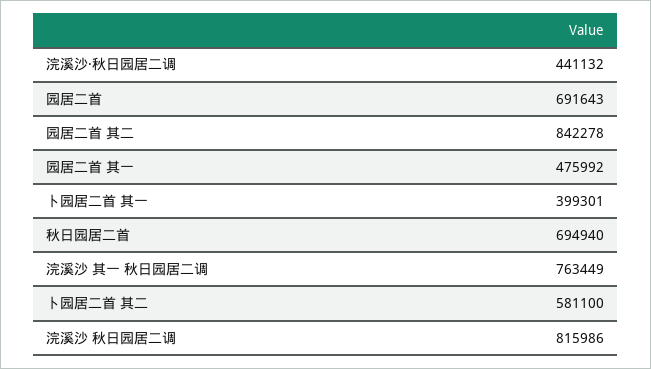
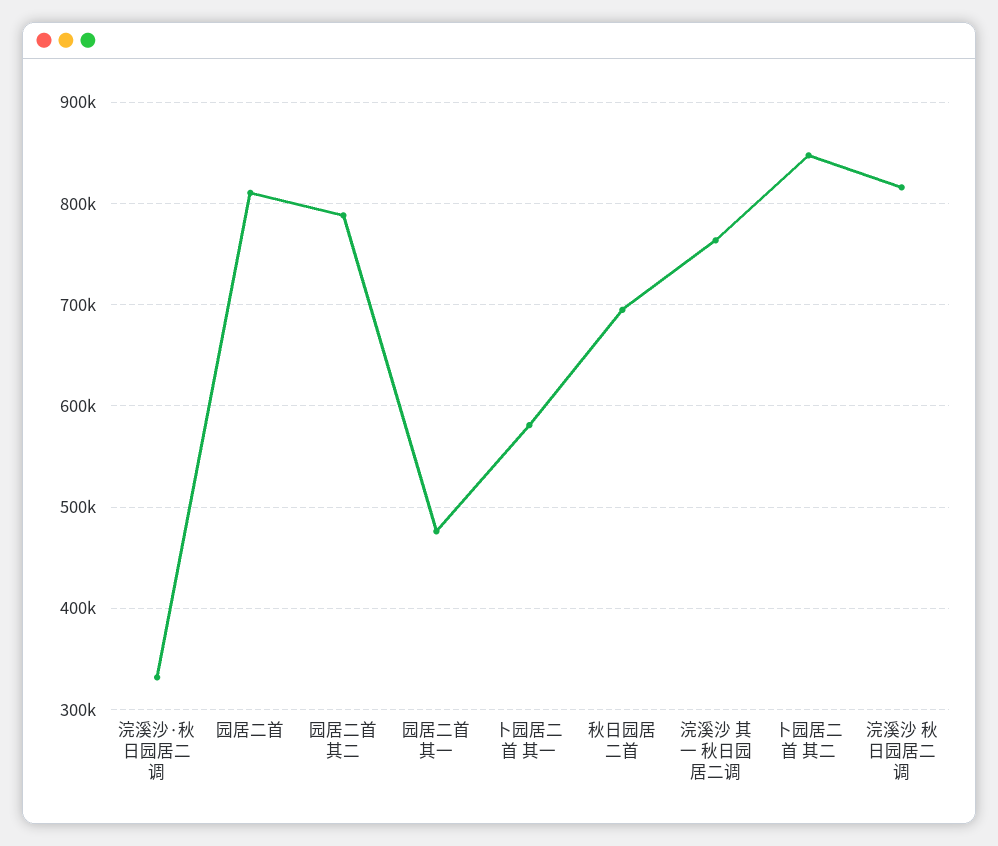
  {
-   "浣溪沙·秋日园居二调": 441132,
+   "浣溪沙·秋日园居二调": 330000,
-   "园居二首": 691643,
+   "园居二首": 810000,
-   "园居二首 其二": 842278,
+   "园居二首 其二": 790000,
    "园居二首 其一": 475992,
-   "卜园居二首 其一": 399301,
+   "卜园居二首 其一": 580000,
    "秋日园居二首": 694940,
    "浣溪沙 其一 秋日园居二调": 763449,
-   "卜园居二首 其二": 581100,
+   "卜园居二首 其二": 850000,
    "浣溪沙 秋日园居二调": 815986
  }

